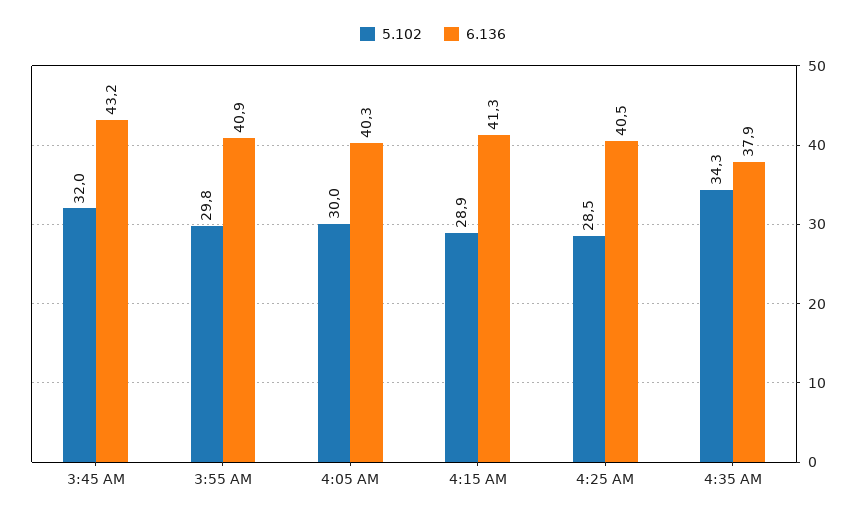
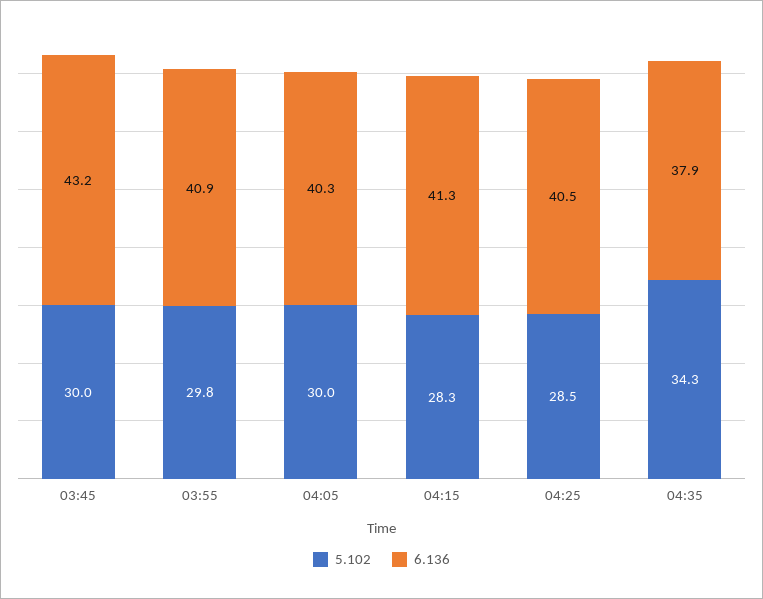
  {
    "5.102": {
-     "3:45 AM": 32,
+     "3:45 AM": 30,
      "3:55 AM": 29.8,
      "4:05 AM": 30,
-     "4:15 AM": 28.9,
+     "4:15 AM": 28.3,
      "4:25 AM": 28.5,
      "4:35 AM": 34.3
    },
    "6.136": {
      "3:45 AM": 43.2,
      "3:55 AM": 40.9,
      "4:05 AM": 40.3,
      "4:15 AM": 41.3,
      "4:25 AM": 40.5,
      "4:35 AM": 37.9
    }
  }

